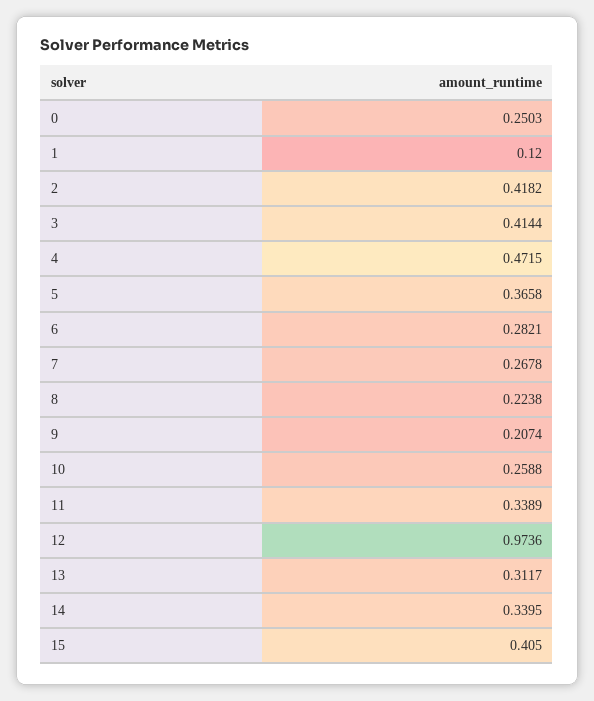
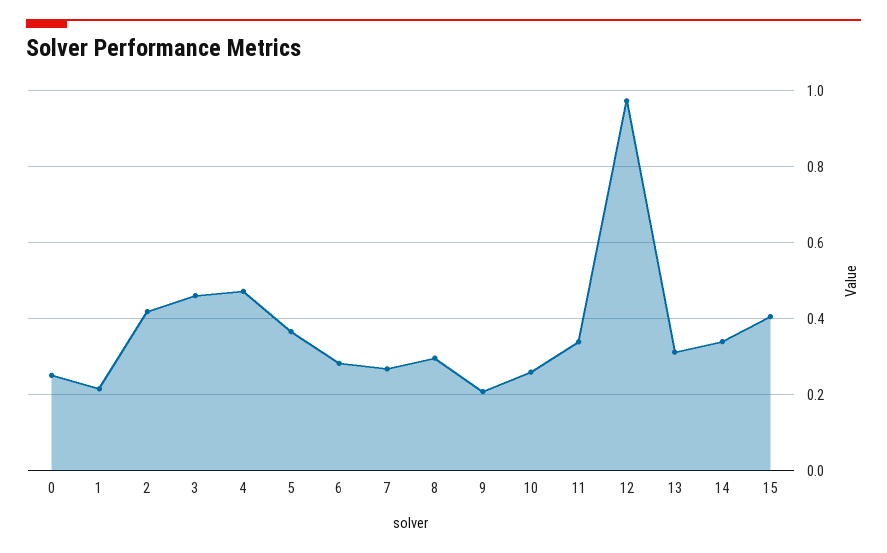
  {
    "0": 0.2503,
-   "1": 0.12,
+   "1": 0.22,
    "2": 0.4182,
-   "3": 0.4144,
+   "3": 0.46,
    "4": 0.4715,
    "5": 0.3658,
    "6": 0.2821,
    "7": 0.2678,
-   "8": 0.2238,
+   "8": 0.3,
    "9": 0.2074,
    "10": 0.2588,
    "11": 0.3389,
    "12": 0.9736,
    "13": 0.3117,
    "14": 0.3395,
    "15": 0.405
  }

